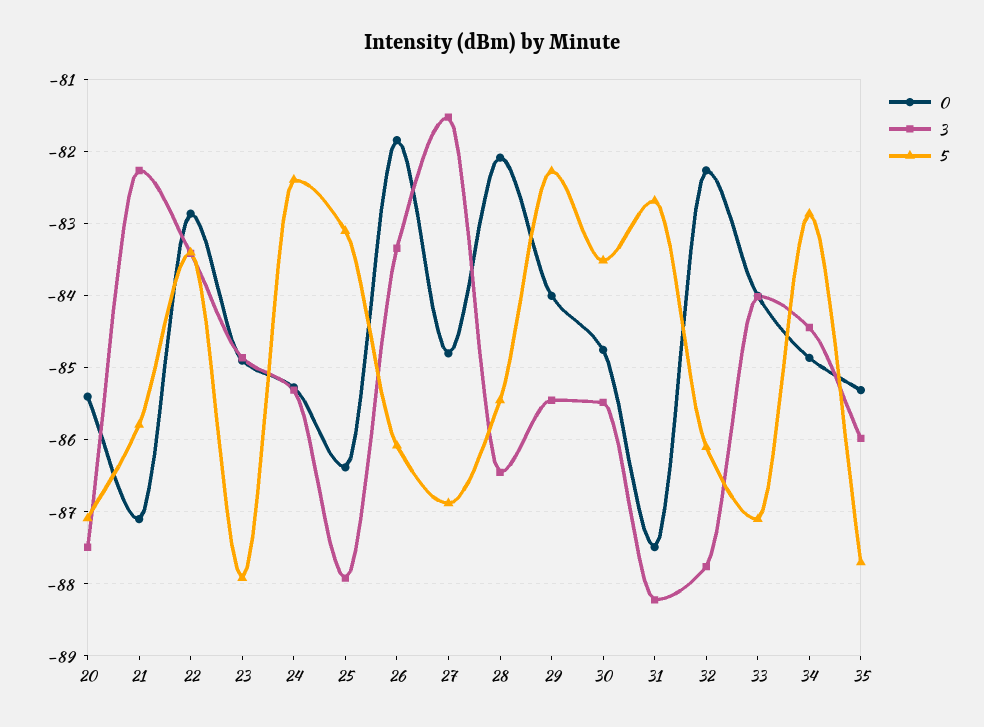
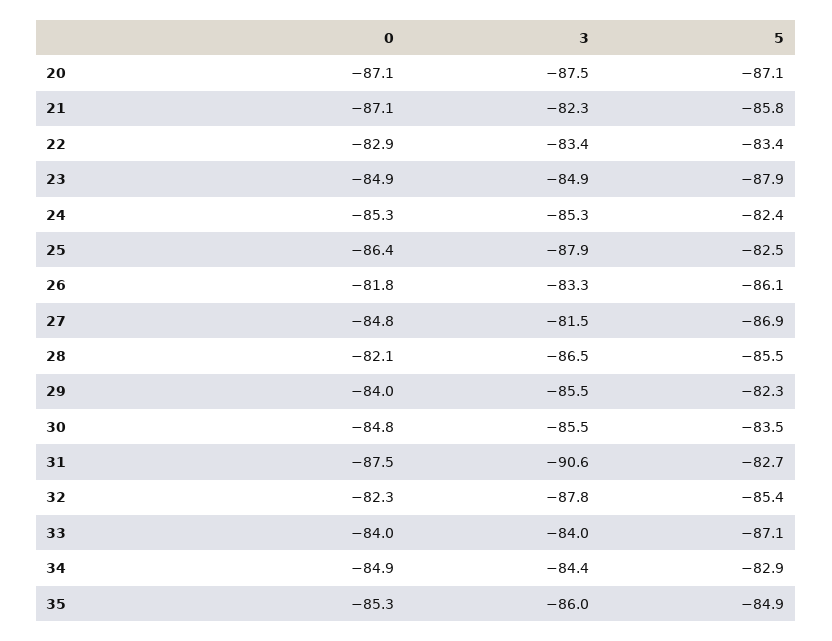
  {
    "0": {
-     "20": -85.4,
+     "20": -87.1,
      "21": -87.1,
      "22": -82.9,
      "23": -84.9,
      "24": -85.3,
      "25": -86.4,
      "26": -81.8,
      "27": -84.8,
      "28": -82.1,
      "29": -84,
      "30": -84.8,
      "31": -87.5,
      "32": -82.3,
      "33": -84,
      "34": -84.9,
      "35": -85.3
    },
    "3": {
      "20": -87.5,
      "21": -82.3,
      "22": -83.4,
      "23": -84.9,
      "24": -85.3,
      "25": -87.9,
      "26": -83.3,
      "27": -81.5,
      "28": -86.5,
      "29": -85.5,
      "30": -85.5,
-     "31": -88.2,
+     "31": -90.6,
      "32": -87.8,
      "33": -84,
      "34": -84.4,
      "35": -86
    },
    "5": {
      "20": -87.1,
      "21": -85.8,
      "22": -83.4,
      "23": -87.9,
      "24": -82.4,
-     "25": -83.1,
+     "25": -82.5,
      "26": -86.1,
      "27": -86.9,
      "28": -85.5,
      "29": -82.3,
      "30": -83.5,
      "31": -82.7,
-     "32": -86.1,
+     "32": -85.4,
      "33": -87.1,
      "34": -82.9,
-     "35": -87.7
+     "35": -84.9
    }
  }

